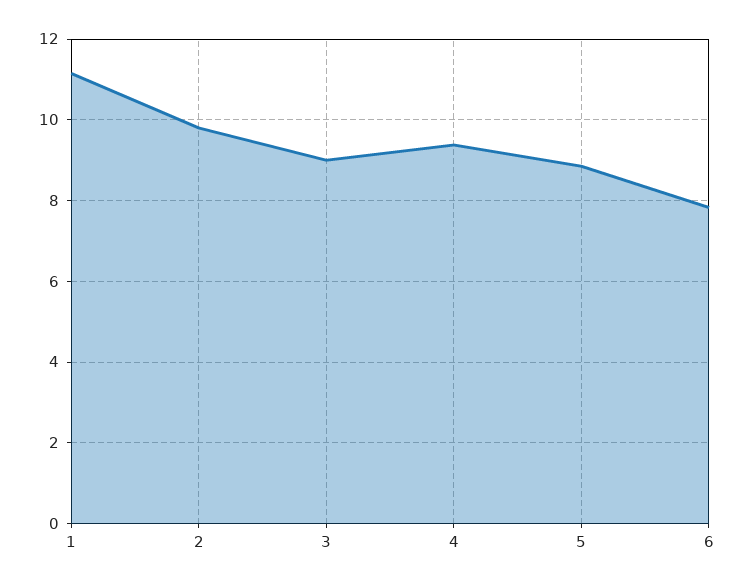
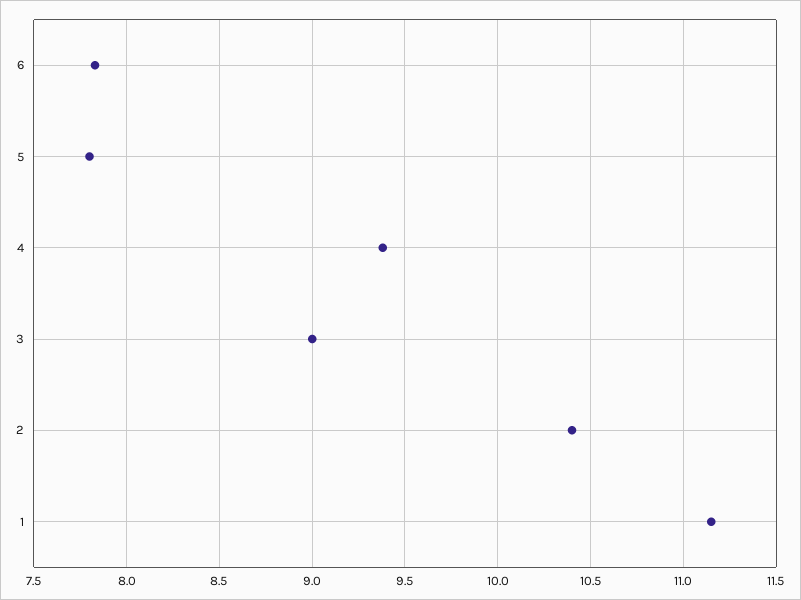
  {
    "1": 11.15,
-   "2": 9.8,
+   "2": 10.4,
    "3": 9,
    "4": 9.4,
-   "5": 8.8,
+   "5": 7.8,
    "6": 7.85
  }

